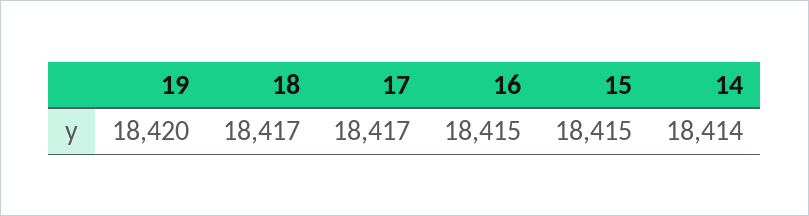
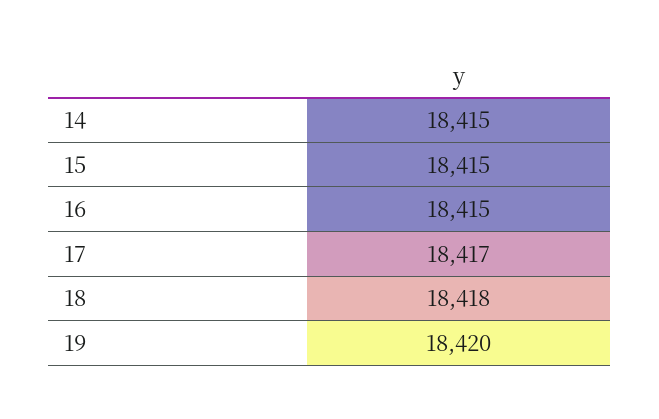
  {
    "19": 18420,
-   "18": 18417,
+   "18": 18418,
    "17": 18417,
    "16": 18415,
    "15": 18415,
-   "14": 18414
+   "14": 18415
  }

